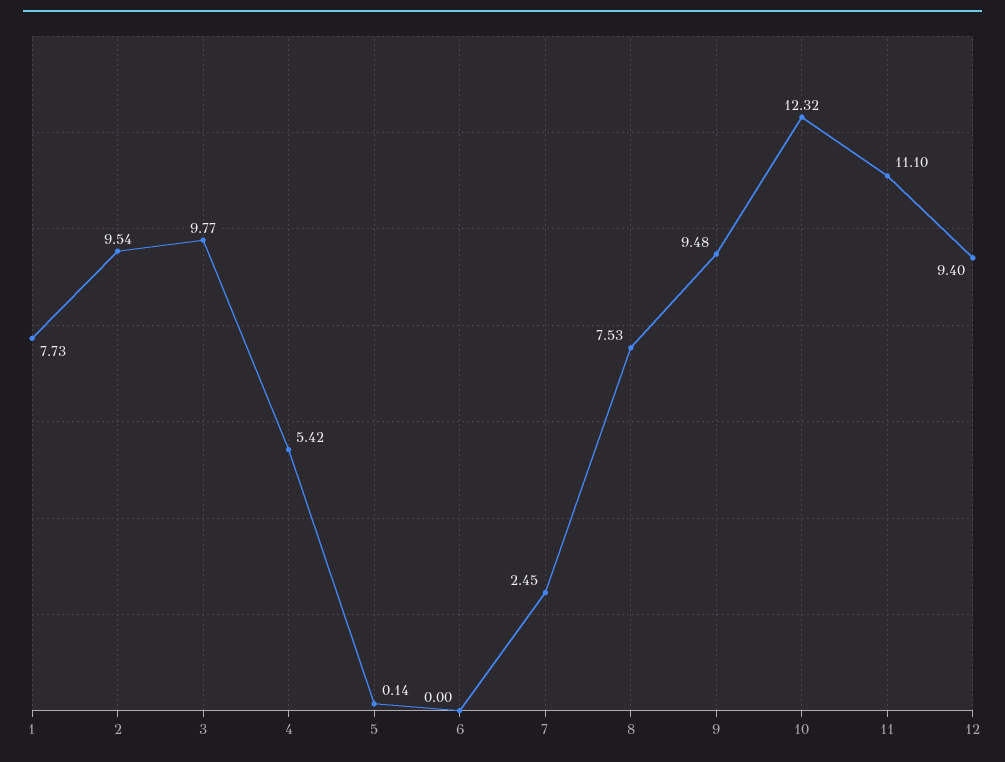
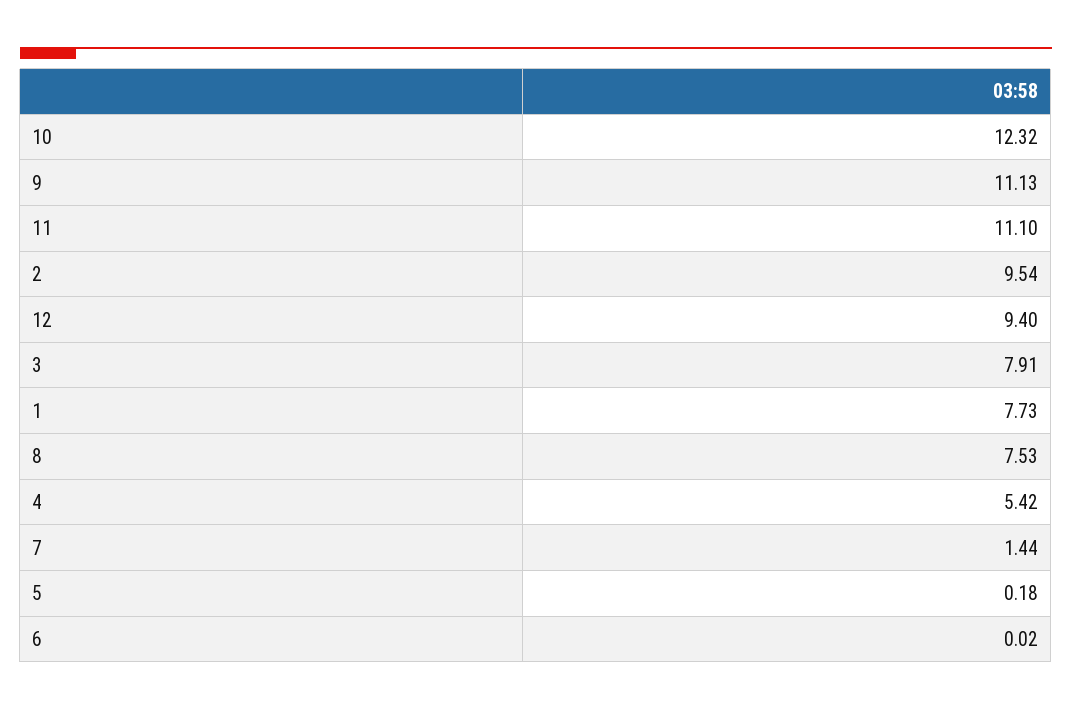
  {
    "1": 7.73,
    "2": 9.54,
-   "3": 9.77,
+   "3": 7.91,
    "4": 5.42,
-   "5": 0.14,
+   "5": 0.18,
-   "6": 0,
+   "6": 0.02,
-   "7": 2.45,
+   "7": 1.44,
    "8": 7.53,
-   "9": 9.48,
+   "9": 11.13,
    "10": 12.32,
    "11": 11.1,
    "12": 9.4
  }

